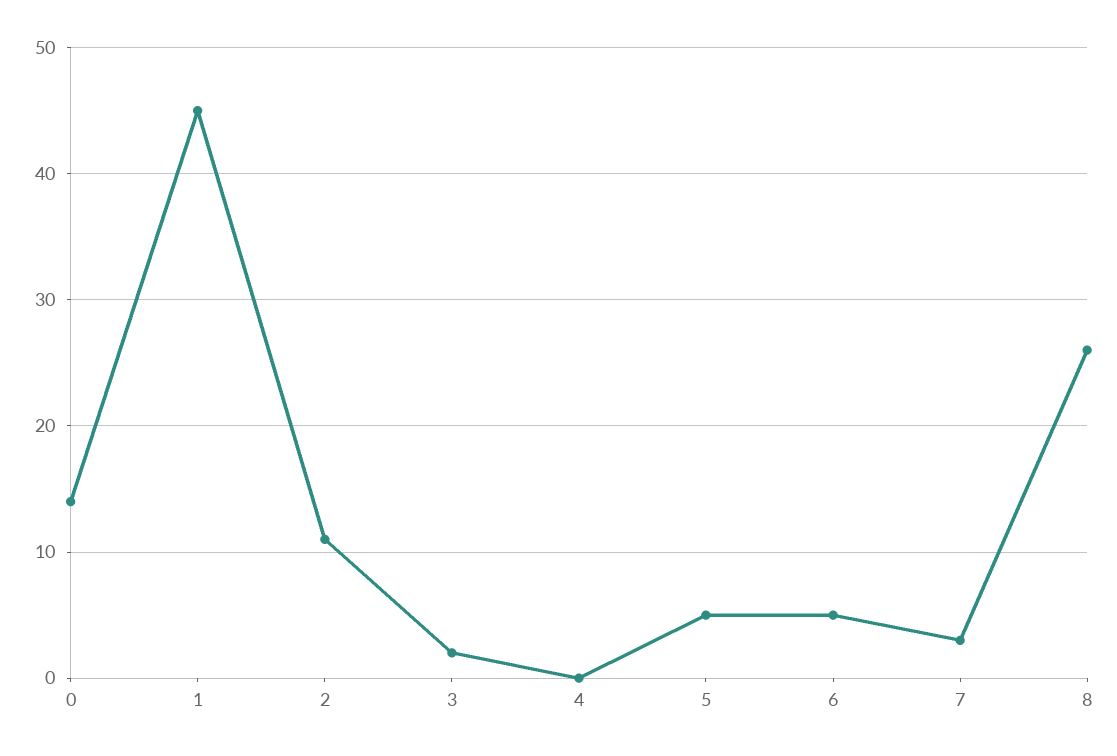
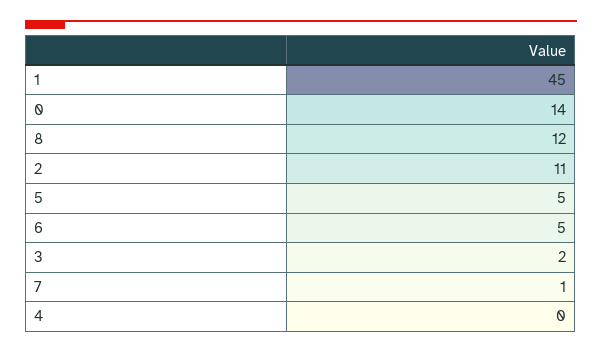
  {
    "0": 14,
    "1": 45,
    "2": 11,
    "3": 2,
    "4": 0,
    "5": 5,
    "6": 5,
-   "7": 3,
+   "7": 1,
-   "8": 26
+   "8": 12
  }

